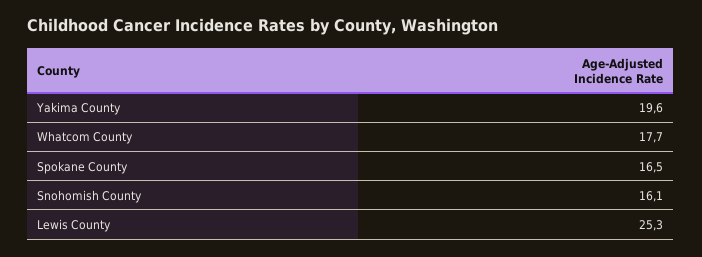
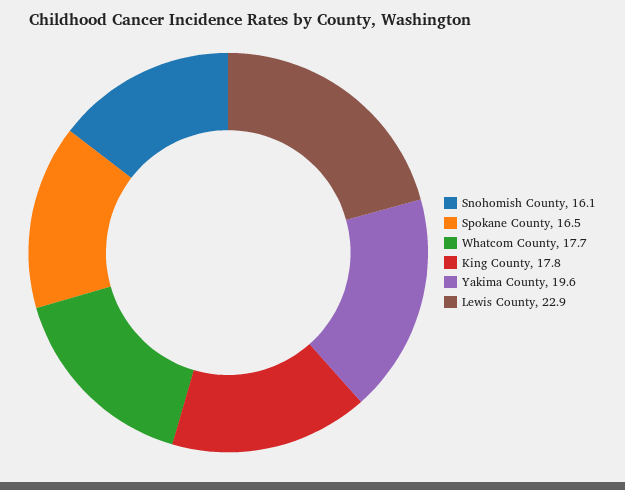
  {
    "Yakima County": 19.6,
    "Whatcom County": 17.7,
    "Spokane County": 16.5,
    "Snohomish County": 16.1,
-   "Lewis County": 25.3
+   "Lewis County": 22.9,
+   "King County": 17.8
  }

